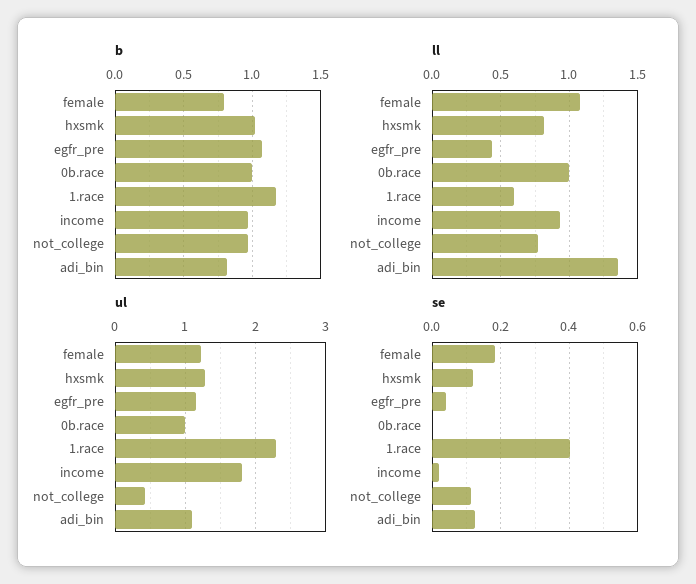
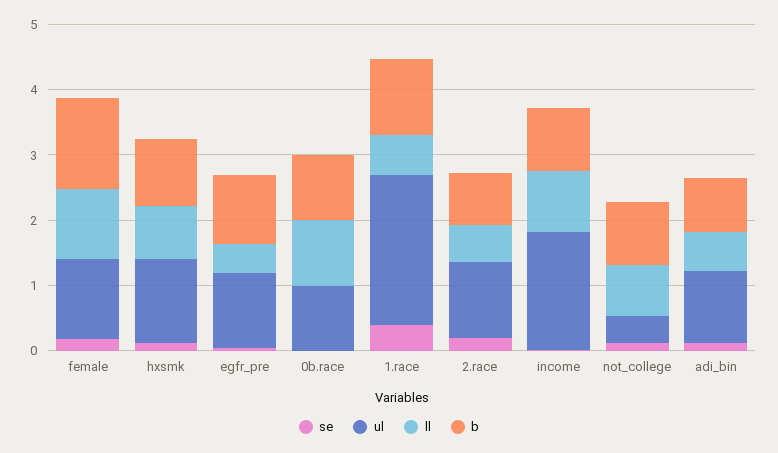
  {
    "b": {
-     "female": 0.8,
+     "female": 1.4,
      "hxsmk": 1,
      "egfr_pre": 1.05,
      "0b.race": 1,
      "1.race": 1.15,
      "income": 0.95,
      "not_college": 0.95,
-     "adi_bin": 0.8
+     "adi_bin": 0.8,
+     "2.race": 0.8
    },
    "ll": {
      "female": 1.1,
      "hxsmk": 0.8,
      "egfr_pre": 0.45,
      "0b.race": 1,
      "1.race": 0.6,
      "income": 0.95,
      "not_college": 0.75,
-     "adi_bin": 1.35
+     "adi_bin": 0.6,
+     "2.race": 0.6
    },
    "ul": {
      "female": 1.2,
      "hxsmk": 1.3,
      "egfr_pre": 1.2,
      "0b.race": 1,
      "1.race": 2.3,
      "income": 1.8,
      "not_college": 0.4,
-     "adi_bin": 1.1
+     "adi_bin": 1.1,
+     "2.race": 1.2
    },
    "se": {
      "female": 0.18,
      "hxsmk": 0.12,
      "egfr_pre": 0.04,
      "0b.race": 0,
      "1.race": 0.4,
      "income": 0.02,
      "not_college": 0.12,
-     "adi_bin": 0.12
+     "adi_bin": 0.12,
+     "2.race": 0.2
    }
  }

